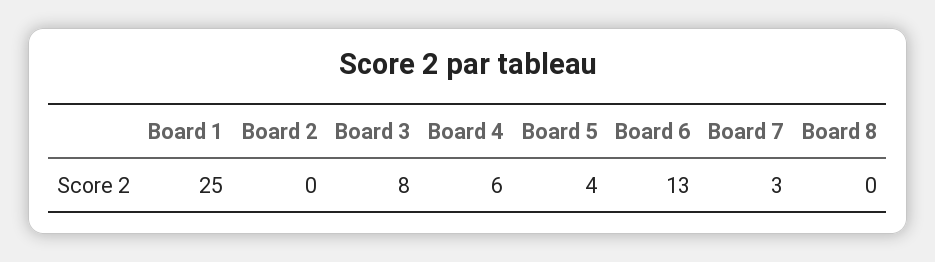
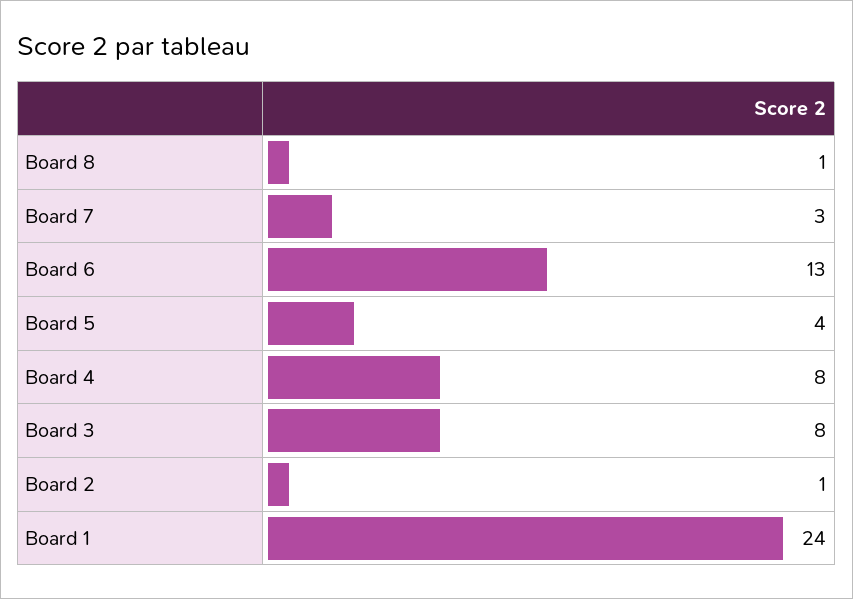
  {
-   "Board 1": 25,
+   "Board 1": 24,
-   "Board 2": 0,
+   "Board 2": 1,
    "Board 3": 8,
-   "Board 4": 6,
+   "Board 4": 8,
    "Board 5": 4,
    "Board 6": 13,
    "Board 7": 3,
-   "Board 8": 0
+   "Board 8": 1
  }

